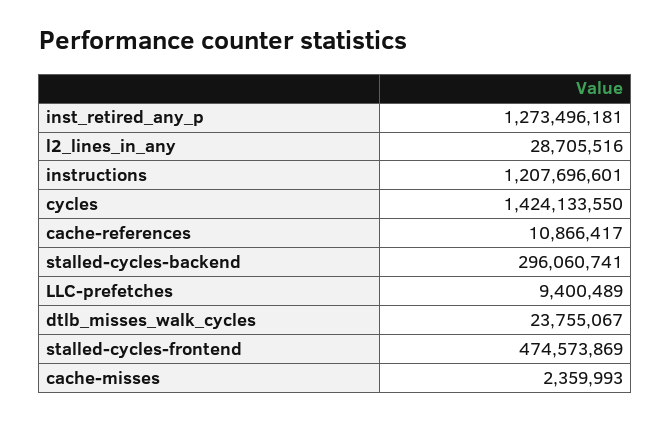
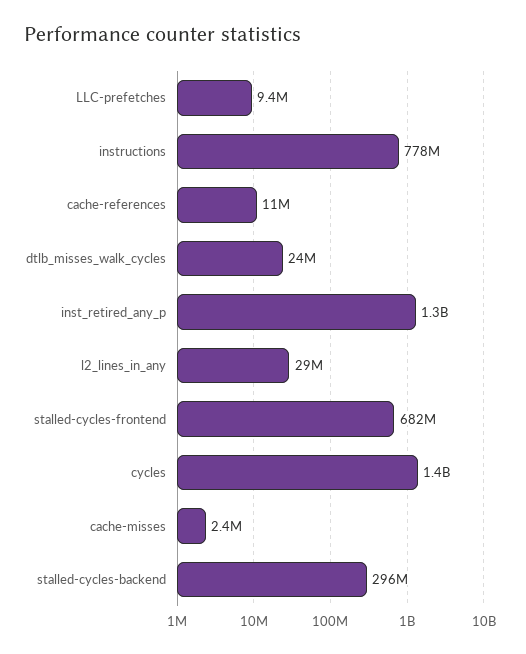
  {
    "inst_retired_any_p": 1273496181,
    "l2_lines_in_any": 28705516,
-   "instructions": 1207696601,
+   "instructions": 778000000,
    "cycles": 1424133550,
    "cache-references": 10866417,
    "stalled-cycles-backend": 296060741,
    "LLC-prefetches": 9400489,
    "dtlb_misses_walk_cycles": 23755067,
-   "stalled-cycles-frontend": 474573869,
+   "stalled-cycles-frontend": 682000000,
    "cache-misses": 2359993
  }

